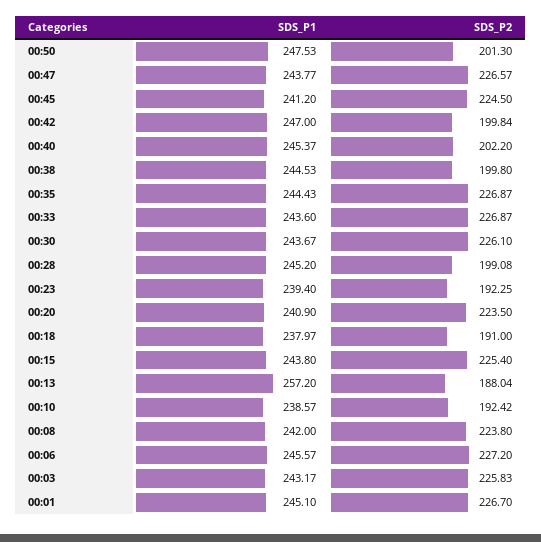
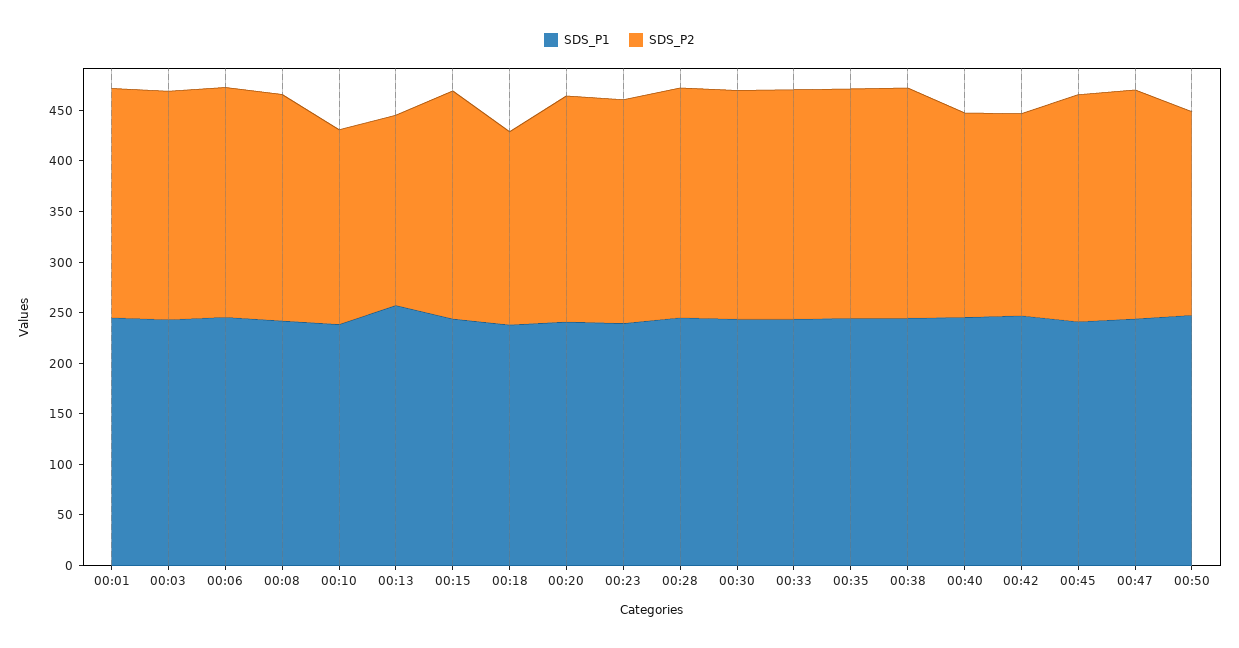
  {
    "SDS_P1": {
      "00:50": 247.53,
      "00:47": 243.77,
      "00:45": 241.2,
      "00:42": 247,
      "00:40": 245.37,
      "00:38": 244.53,
      "00:35": 244.43,
      "00:33": 243.6,
      "00:30": 243.67,
      "00:28": 245.2,
      "00:23": 239.4,
      "00:20": 240.9,
      "00:18": 237.97,
      "00:15": 243.8,
      "00:13": 257.2,
      "00:10": 238.57,
      "00:08": 242,
      "00:06": 245.57,
      "00:03": 243.17,
      "00:01": 245.1
    },
    "SDS_P2": {
      "00:50": 201.3,
      "00:47": 226.57,
      "00:45": 224.5,
      "00:42": 199.84,
      "00:40": 202.2,
-     "00:38": 199.8,
+     "00:38": 230,
      "00:35": 226.87,
      "00:33": 226.87,
      "00:30": 226.1,
-     "00:28": 199.08,
+     "00:28": 230,
-     "00:23": 192.25,
+     "00:23": 220,
      "00:20": 223.5,
      "00:18": 191,
      "00:15": 225.4,
      "00:13": 188.04,
      "00:10": 192.42,
      "00:08": 223.8,
      "00:06": 227.2,
      "00:03": 225.83,
      "00:01": 226.7
    }
  }

